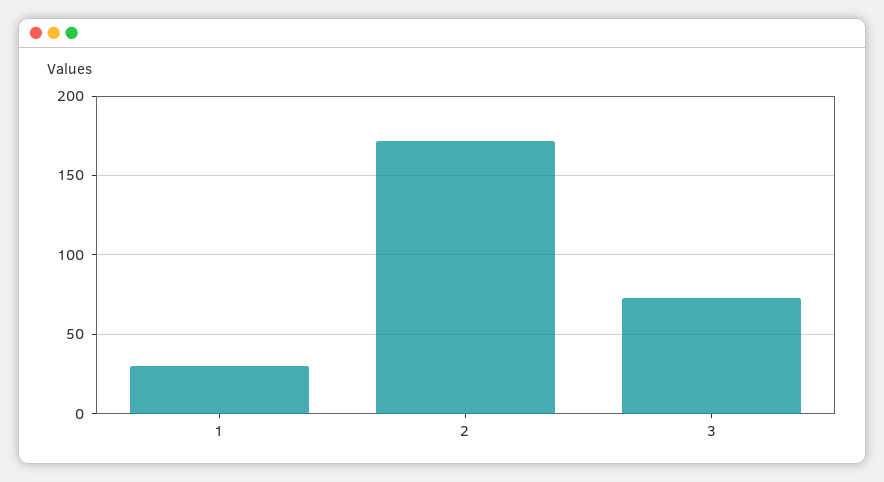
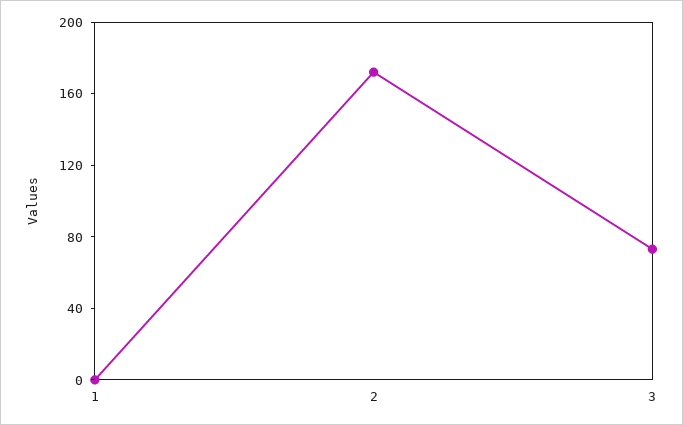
  {
-   "1": 30,
+   "1": 0,
    "2": 170,
    "3": 75
  }

